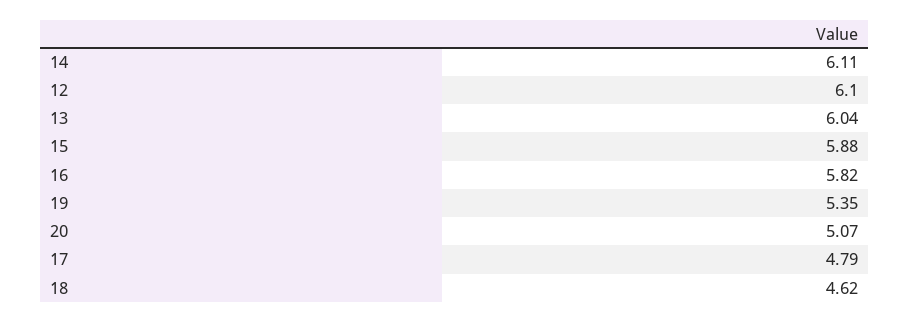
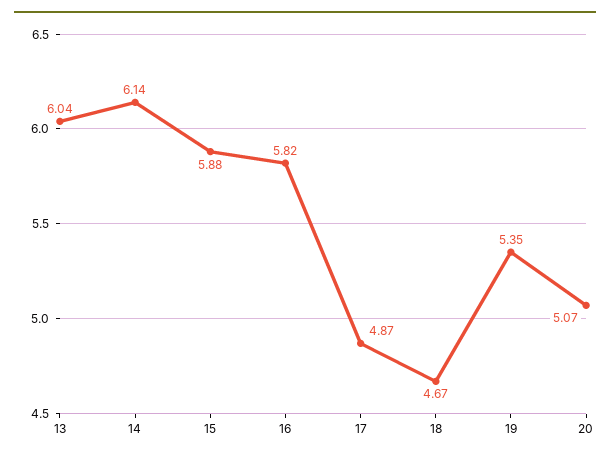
  {
-   "14": 6.11,
+   "14": 6.14,
-   "12": 6.1,
    "13": 6.04,
    "15": 5.88,
    "16": 5.82,
    "19": 5.35,
    "20": 5.07,
-   "17": 4.79,
+   "17": 4.87,
-   "18": 4.62
+   "18": 4.67
  }

